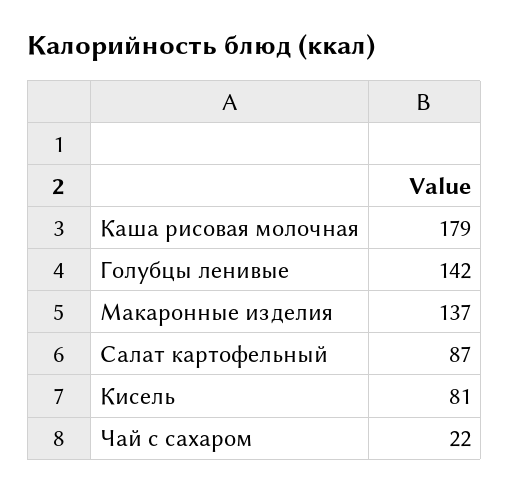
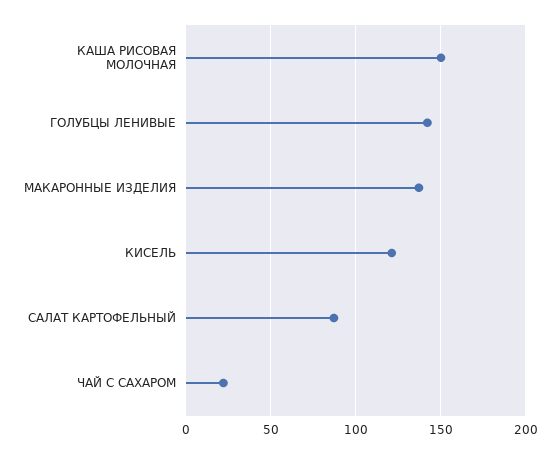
  {
-   "Каша рисовая молочная": 179,
+   "Каша рисовая молочная": 150,
    "Голубцы ленивые": 142,
    "Макаронные изделия": 137,
    "Салат картофельный": 87,
-   "Кисель": 81,
+   "Кисель": 120,
    "Чай с сахаром": 22
  }

